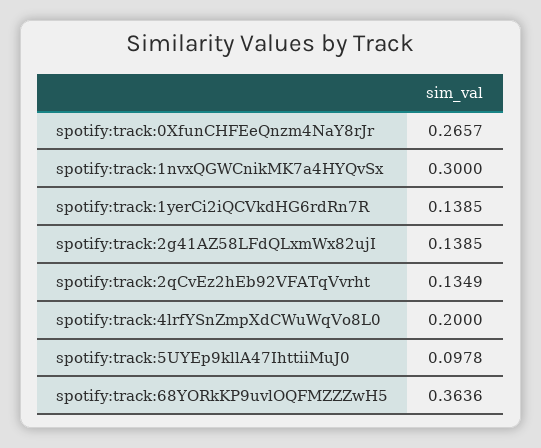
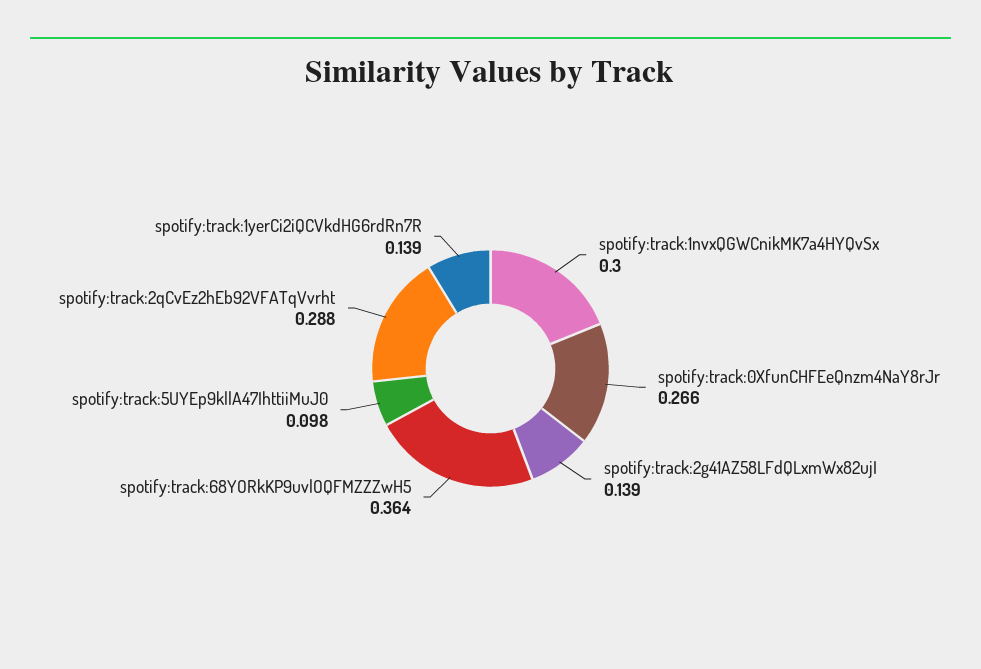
  {
    "spotify:track:0XfunCHFEeQnzm4NaY8rJr": 0.2657,
    "spotify:track:1nvxQGWCnikMK7a4HYQvSx": 0.3,
    "spotify:track:1yerCi2iQCVkdHG6rdRn7R": 0.1385,
    "spotify:track:2g41AZ58LFdQLxmWx82ujI": 0.1385,
-   "spotify:track:2qCvEz2hEb92VFATqVvrht": 0.1349,
+   "spotify:track:2qCvEz2hEb92VFATqVvrht": 0.288,
-   "spotify:track:4lrfYSnZmpXdCWuWqVo8L0": 0.2,
    "spotify:track:5UYEp9kllA47IhttiiMuJ0": 0.0978,
    "spotify:track:68YORkKP9uvlOQFMZZZwH5": 0.3636
  }

